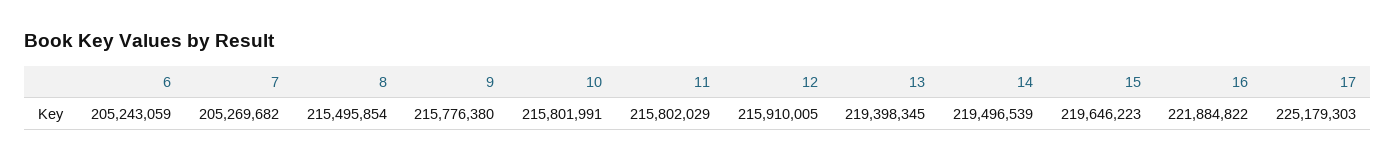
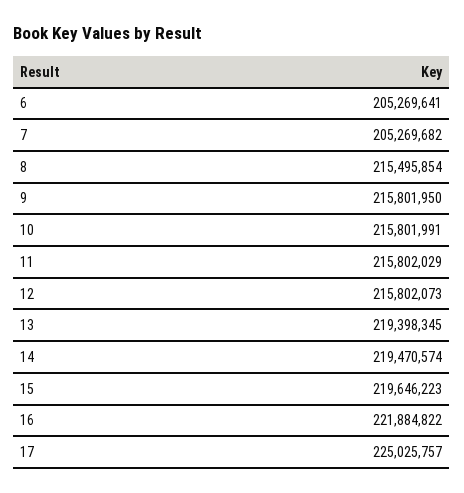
  {
-   "6": 205243059,
+   "6": 205269641,
    "7": 205269682,
    "8": 215495854,
-   "9": 215776380,
+   "9": 215801950,
    "10": 215801991,
    "11": 215802029,
-   "12": 215910005,
+   "12": 215802073,
    "13": 219398345,
-   "14": 219496539,
+   "14": 219470574,
    "15": 219646223,
    "16": 221884822,
-   "17": 225179303
+   "17": 225025757
  }

